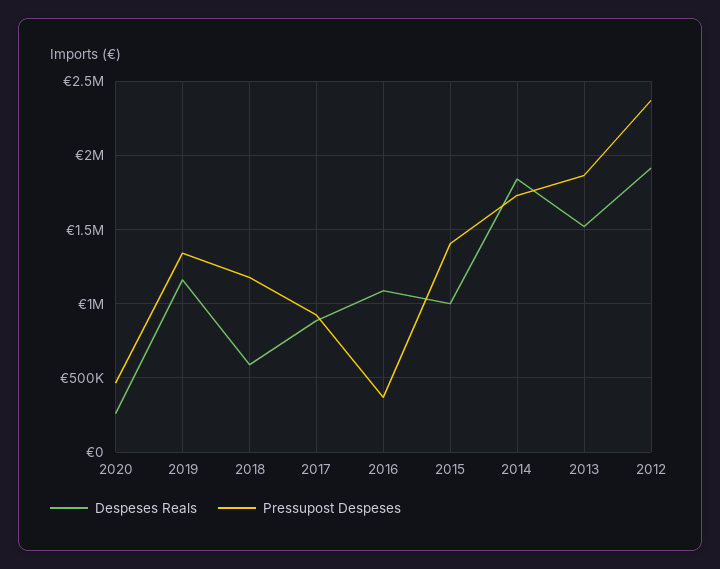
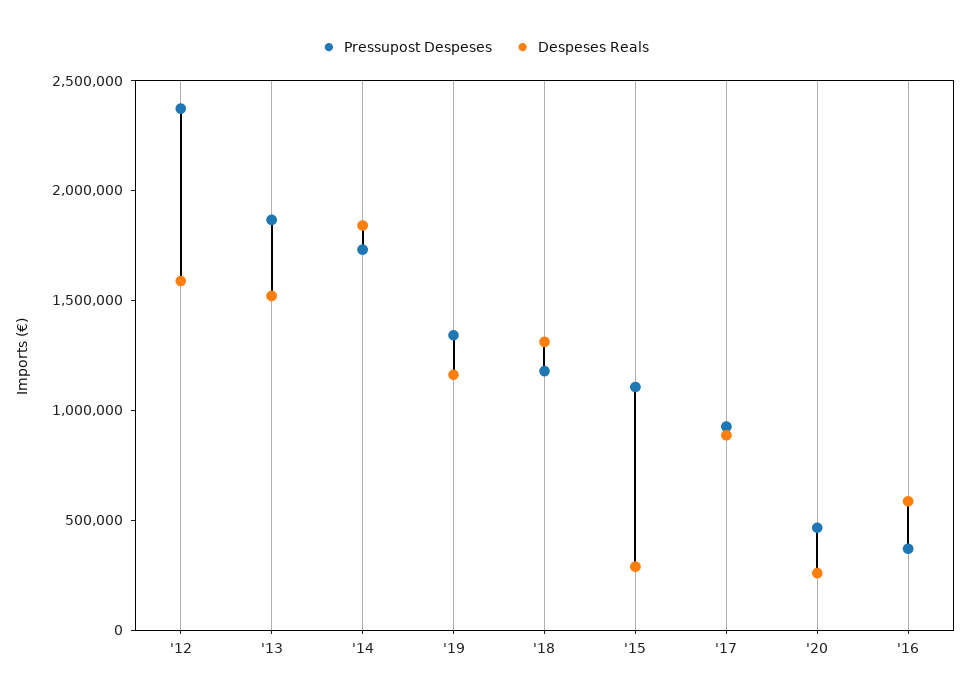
  {
    "Despeses Reals": {
      "2020": 250000,
      "2019": 1150000,
-     "2018": 600000,
+     "2018": 1300000,
      "2017": 900000,
-     "2016": 1100000,
+     "2016": 600000,
-     "2015": 1000000,
+     "2015": 300000,
      "2014": 1850000,
      "2013": 1500000,
-     "2012": 1900000
+     "2012": 1600000
    },
    "Pressupost Despeses": {
      "2020": 450000,
      "2019": 1350000,
      "2018": 1200000,
      "2017": 950000,
      "2016": 350000,
-     "2015": 1400000,
+     "2015": 1100000,
      "2014": 1750000,
      "2013": 1850000,
      "2012": 2350000
    }
  }

